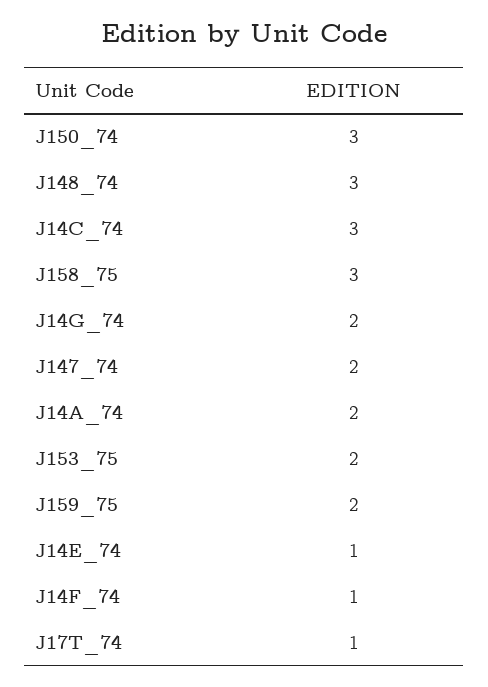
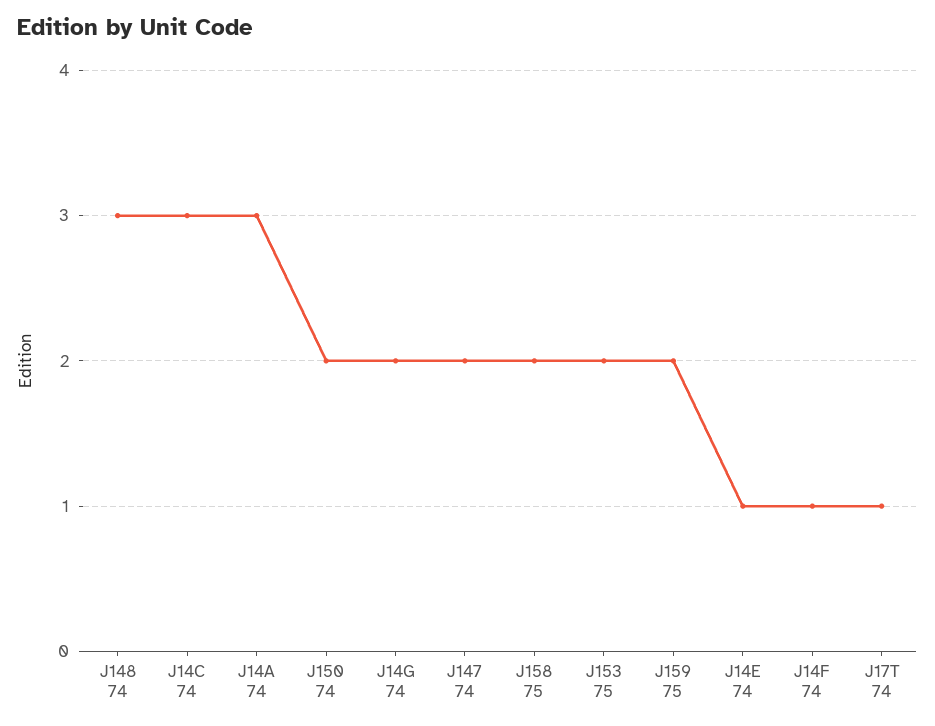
  {
-   "J150_74": 3,
+   "J150_74": 2,
    "J148_74": 3,
    "J14C_74": 3,
-   "J158_75": 3,
+   "J158_75": 2,
    "J14G_74": 2,
    "J147_74": 2,
-   "J14A_74": 2,
+   "J14A_74": 3,
    "J153_75": 2,
    "J159_75": 2,
    "J14E_74": 1,
    "J14F_74": 1,
    "J17T_74": 1
  }

